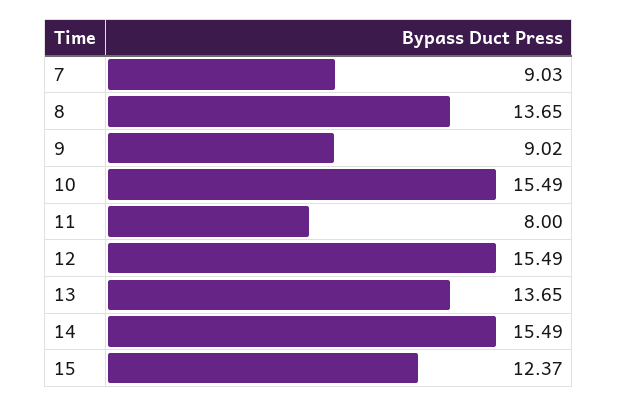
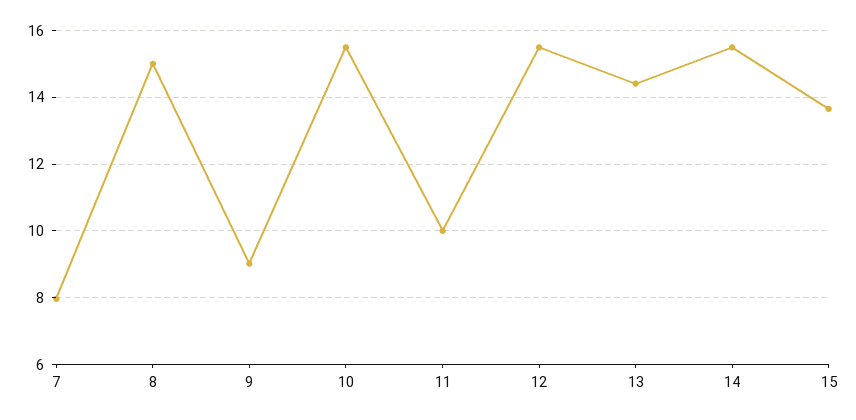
  {
-   "7": 9.03,
+   "7": 8,
-   "8": 13.65,
+   "8": 15,
    "9": 9.02,
    "10": 15.49,
-   "11": 8,
+   "11": 10,
    "12": 15.49,
-   "13": 13.65,
+   "13": 14.4,
    "14": 15.49,
-   "15": 12.37
+   "15": 13.6
  }

